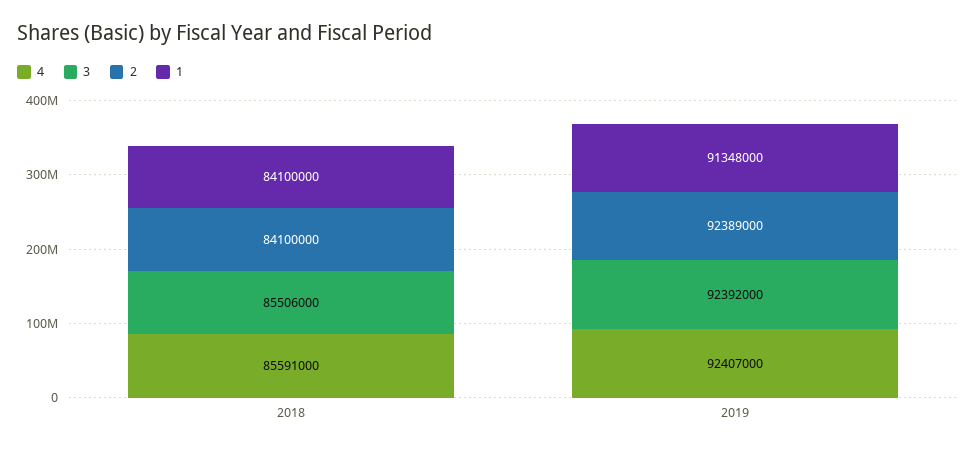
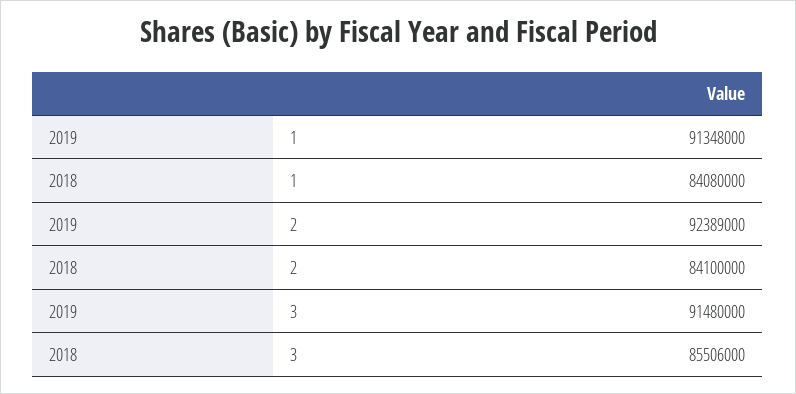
  {
-   "4": {
-     "2018": 85591000,
-     "2019": 92407000
-   },
    "3": {
      "2018": 85506000,
-     "2019": 92392000
+     "2019": 91480000
    },
    "2": {
      "2018": 84100000,
      "2019": 92389000
    },
    "1": {
-     "2018": 84100000,
+     "2018": 84080000,
      "2019": 91348000
    }
  }

